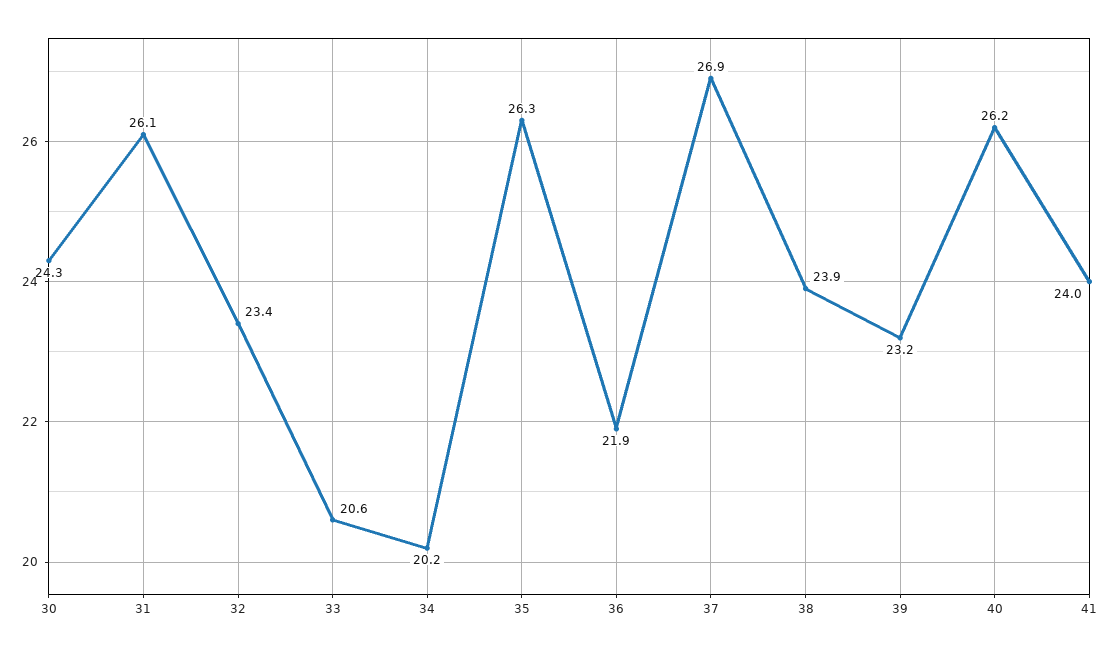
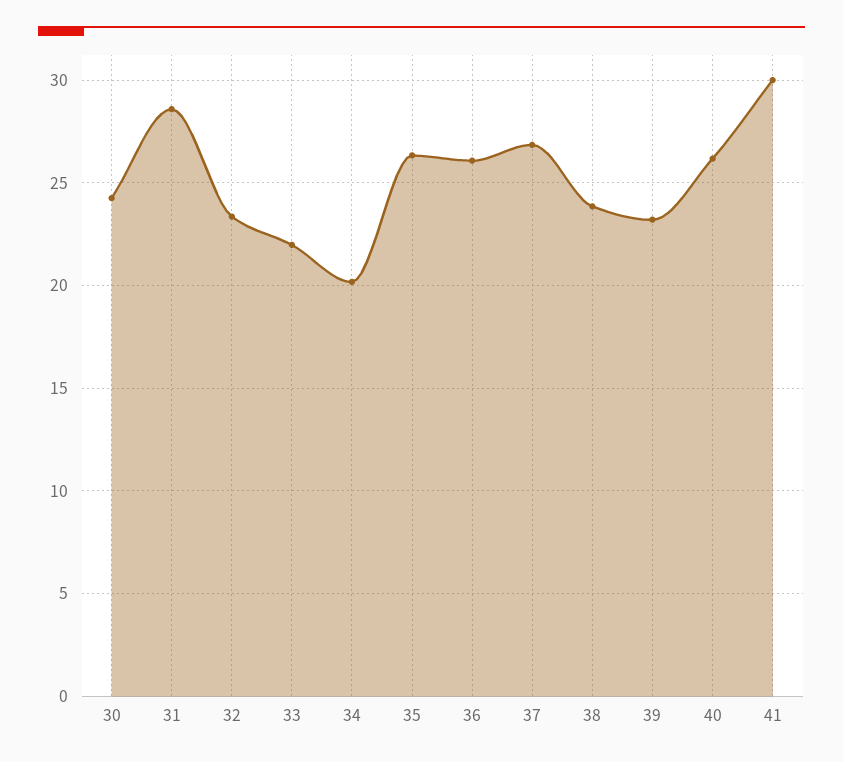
  {
    "30": 24.3,
-   "31": 26.1,
+   "31": 28.5,
    "32": 23.4,
-   "33": 20.6,
+   "33": 22,
    "34": 20.2,
    "35": 26.3,
-   "36": 21.9,
+   "36": 26,
    "37": 26.9,
    "38": 23.9,
    "39": 23.2,
    "40": 26.2,
-   "41": 24
+   "41": 30
  }

